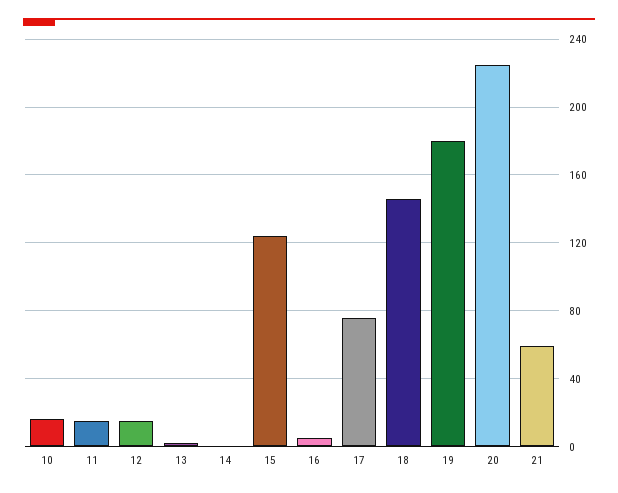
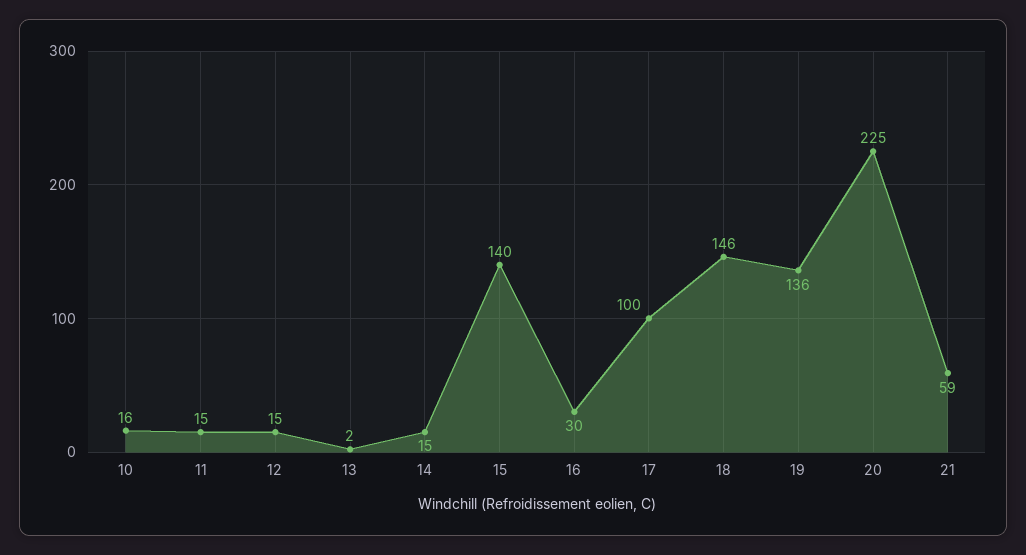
  {
    "10": 16,
    "11": 15,
    "12": 15,
    "13": 2,
-   "14": 0,
+   "14": 15,
-   "15": 125,
+   "15": 140,
-   "16": 5,
+   "16": 30,
-   "17": 75,
+   "17": 100,
    "18": 146,
-   "19": 180,
+   "19": 136,
    "20": 225,
    "21": 59
  }

